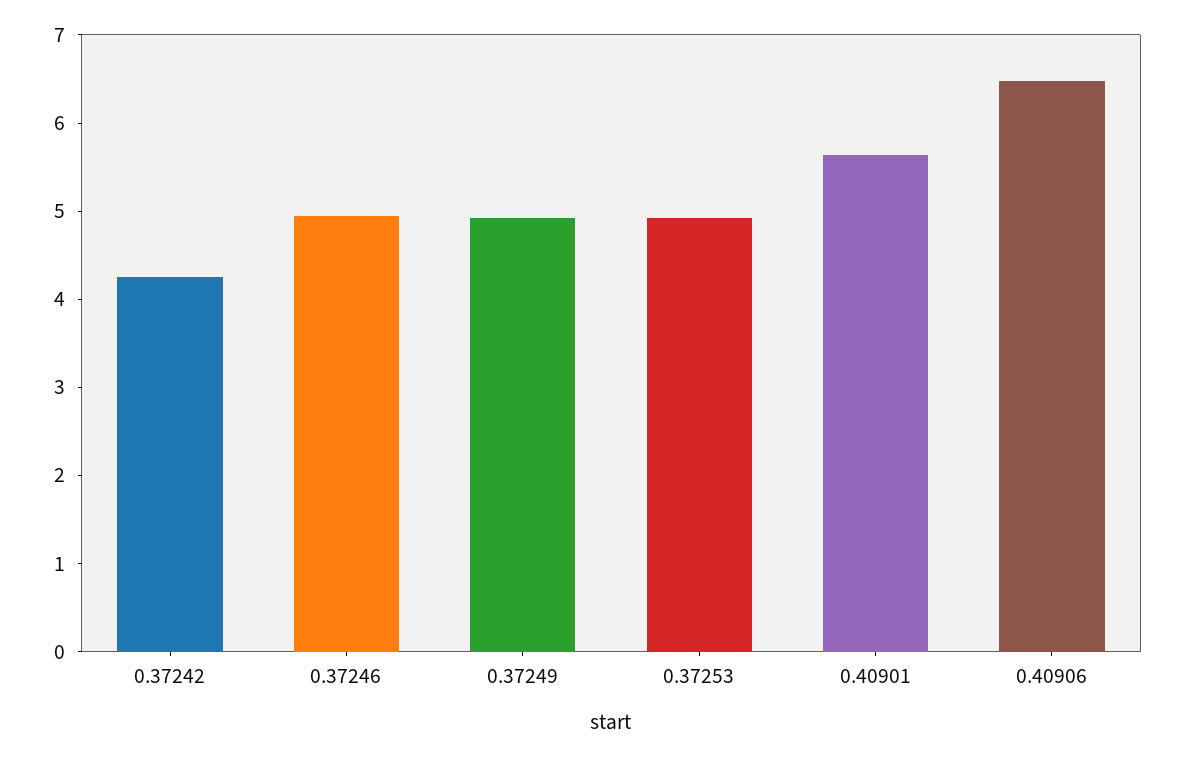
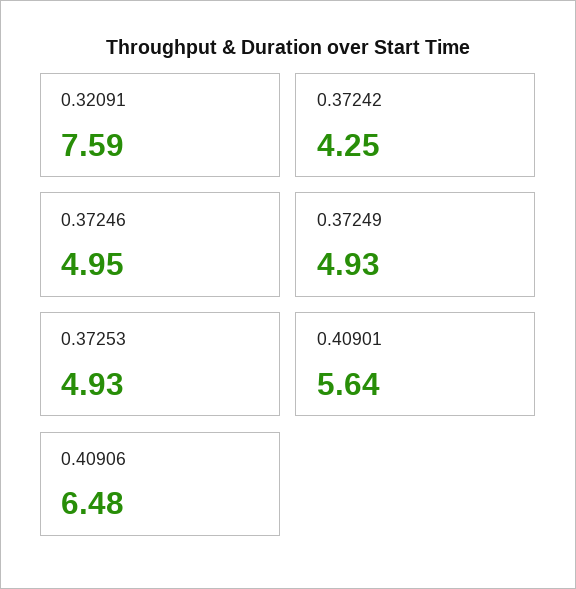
  {
    "0.37242": 4.25,
    "0.37246": 4.95,
    "0.37249": 4.93,
    "0.37253": 4.93,
    "0.40901": 5.64,
-   "0.40906": 6.48
+   "0.40906": 6.48,
+   "0.32091": 7.59
  }

